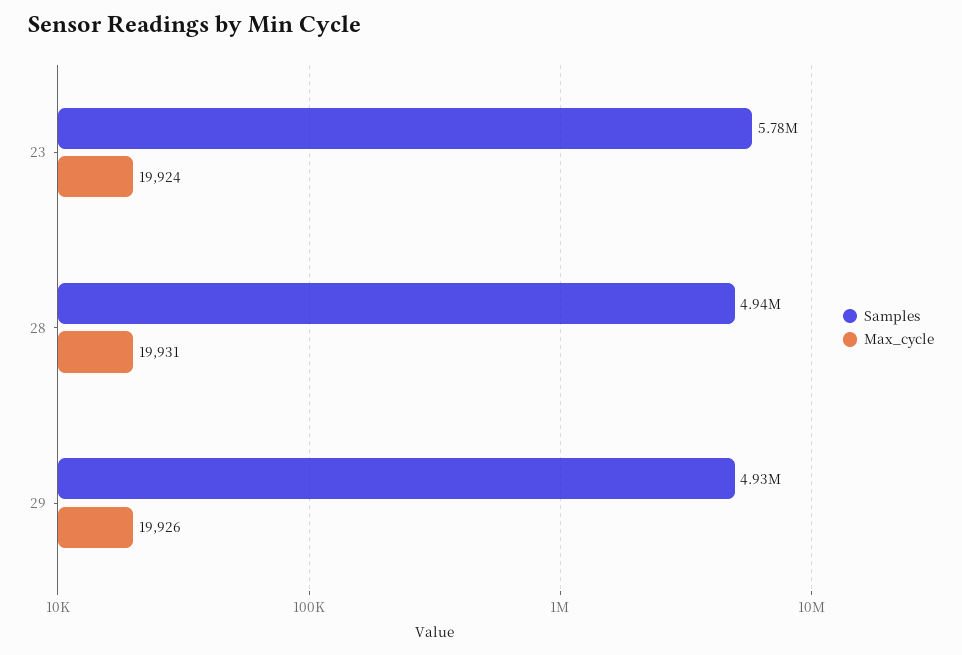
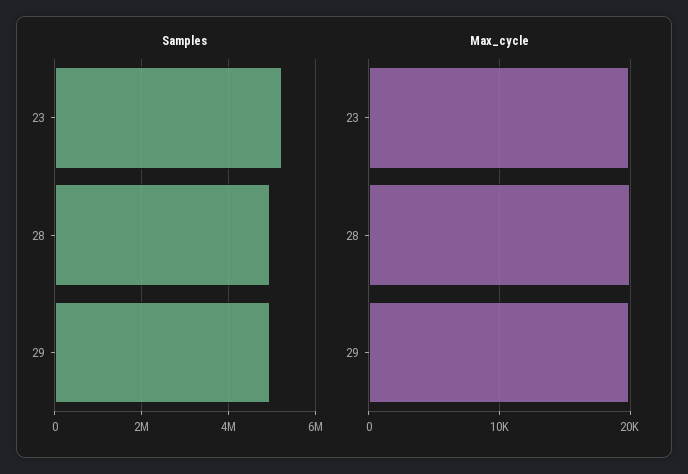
  {
    "Samples": {
-     "23": 5780000,
+     "23": 5200000,
      "28": 4940000,
      "29": 4930000
    },
    "Max_cycle": {
      "23": 19924,
      "28": 19931,
      "29": 19926
    }
  }

